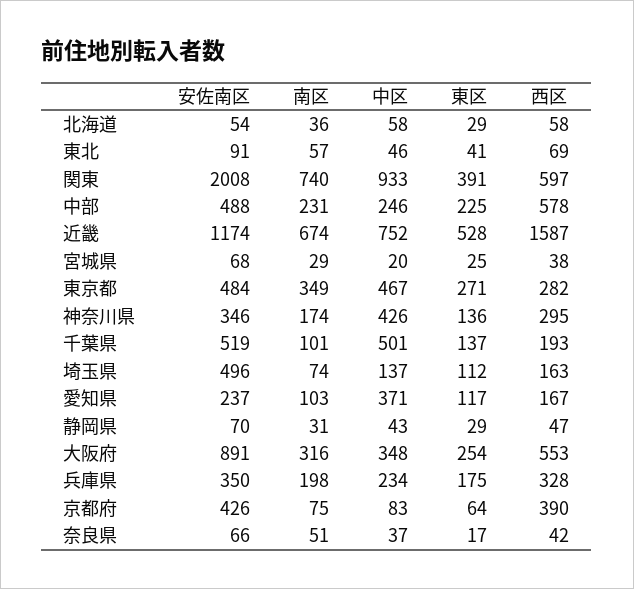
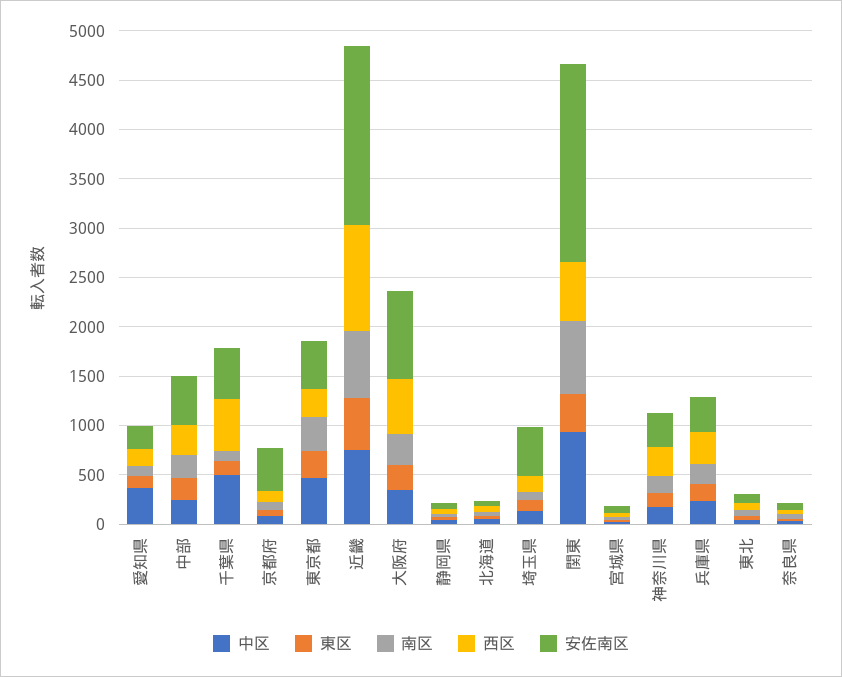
  {
    "安佐南区": {
      "北海道": 54,
      "東北": 91,
      "関東": 2008,
      "中部": 488,
-     "近畿": 1174,
+     "近畿": 1800,
      "宮城県": 68,
      "東京都": 484,
      "神奈川県": 346,
      "千葉県": 519,
      "埼玉県": 496,
      "愛知県": 237,
      "静岡県": 70,
      "大阪府": 891,
      "兵庫県": 350,
      "京都府": 426,
      "奈良県": 66
    },
    "南区": {
      "北海道": 36,
      "東北": 57,
      "関東": 740,
      "中部": 231,
      "近畿": 674,
      "宮城県": 29,
      "東京都": 349,
      "神奈川県": 174,
      "千葉県": 101,
      "埼玉県": 74,
      "愛知県": 103,
      "静岡県": 31,
      "大阪府": 316,
      "兵庫県": 198,
      "京都府": 75,
      "奈良県": 51
    },
    "中区": {
      "北海道": 58,
      "東北": 46,
      "関東": 933,
      "中部": 246,
      "近畿": 752,
      "宮城県": 20,
      "東京都": 467,
-     "神奈川県": 426,
+     "神奈川県": 200,
      "千葉県": 501,
      "埼玉県": 137,
      "愛知県": 371,
      "静岡県": 43,
      "大阪府": 348,
      "兵庫県": 234,
      "京都府": 83,
      "奈良県": 37
    },
    "東区": {
      "北海道": 29,
      "東北": 41,
      "関東": 391,
      "中部": 225,
      "近畿": 528,
      "宮城県": 25,
      "東京都": 271,
      "神奈川県": 136,
      "千葉県": 137,
      "埼玉県": 112,
      "愛知県": 117,
      "静岡県": 29,
      "大阪府": 254,
      "兵庫県": 175,
      "京都府": 64,
      "奈良県": 17
    },
    "西区": {
      "北海道": 58,
      "東北": 69,
      "関東": 597,
-     "中部": 578,
+     "中部": 300,
-     "近畿": 1587,
+     "近畿": 1100,
      "宮城県": 38,
      "東京都": 282,
      "神奈川県": 295,
-     "千葉県": 193,
+     "千葉県": 500,
      "埼玉県": 163,
      "愛知県": 167,
      "静岡県": 47,
      "大阪府": 553,
      "兵庫県": 328,
-     "京都府": 390,
+     "京都府": 100,
      "奈良県": 42
    }
  }

